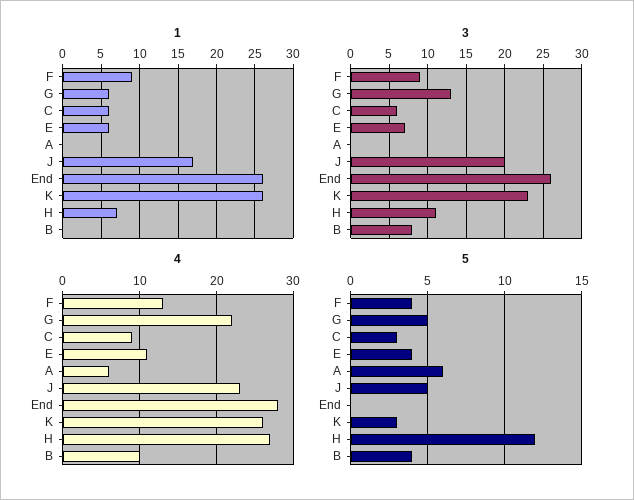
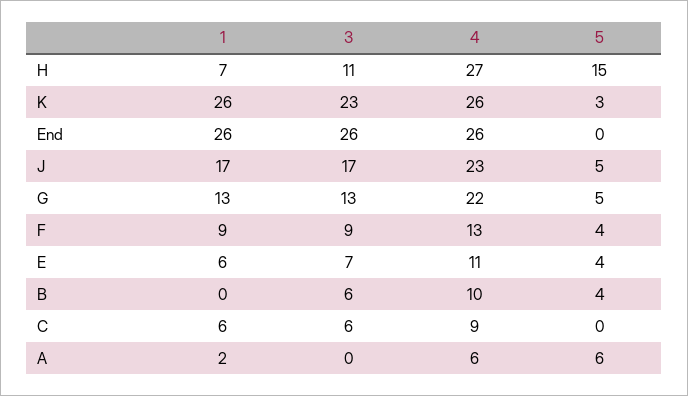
  {
    "1": {
      "F": 9,
-     "G": 6,
+     "G": 13,
      "C": 6,
      "E": 6,
-     "A": 0,
+     "A": 2,
      "J": 17,
      "End": 26,
      "K": 26,
      "H": 7,
      "B": 0
    },
    "3": {
      "F": 9,
      "G": 13,
      "C": 6,
      "E": 7,
      "A": 0,
-     "J": 20,
+     "J": 17,
      "End": 26,
      "K": 23,
      "H": 11,
-     "B": 8
+     "B": 6
    },
    "4": {
      "F": 13,
      "G": 22,
      "C": 9,
      "E": 11,
      "A": 6,
      "J": 23,
-     "End": 28,
+     "End": 26,
      "K": 26,
      "H": 27,
      "B": 10
    },
    "5": {
      "F": 4,
      "G": 5,
-     "C": 3,
+     "C": 0,
      "E": 4,
      "A": 6,
      "J": 5,
      "End": 0,
      "K": 3,
-     "H": 12,
+     "H": 15,
      "B": 4
    }
  }

